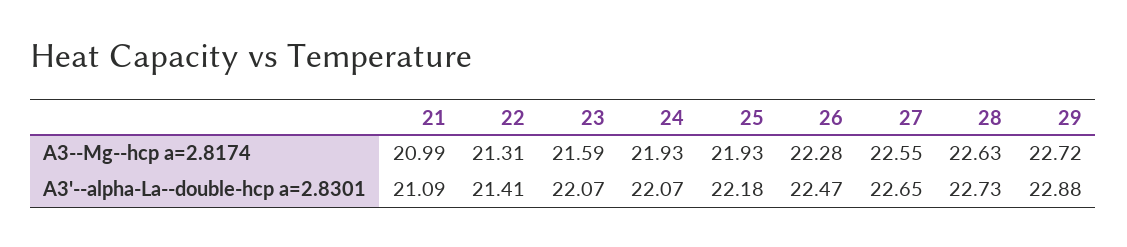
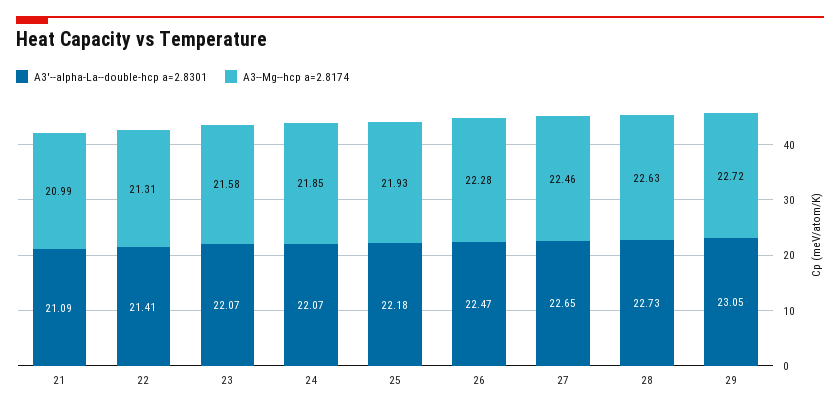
  {
    "A3--Mg--hcp a=2.8174": {
      "21": 20.99,
      "22": 21.31,
-     "23": 21.59,
+     "23": 21.58,
-     "24": 21.93,
+     "24": 21.85,
      "25": 21.93,
      "26": 22.28,
-     "27": 22.55,
+     "27": 22.46,
      "28": 22.63,
      "29": 22.72
    },
    "A3'--alpha-La--double-hcp a=2.8301": {
      "21": 21.09,
      "22": 21.41,
      "23": 22.07,
      "24": 22.07,
      "25": 22.18,
      "26": 22.47,
      "27": 22.65,
      "28": 22.73,
-     "29": 22.88
+     "29": 23.05
    }
  }

